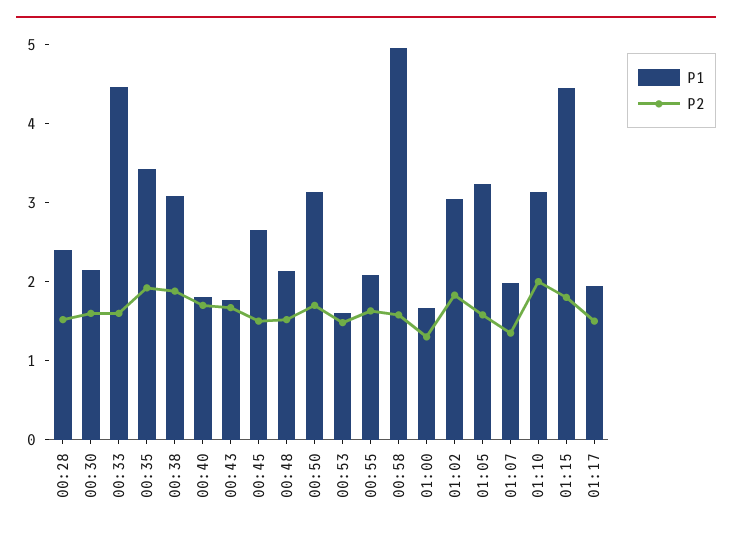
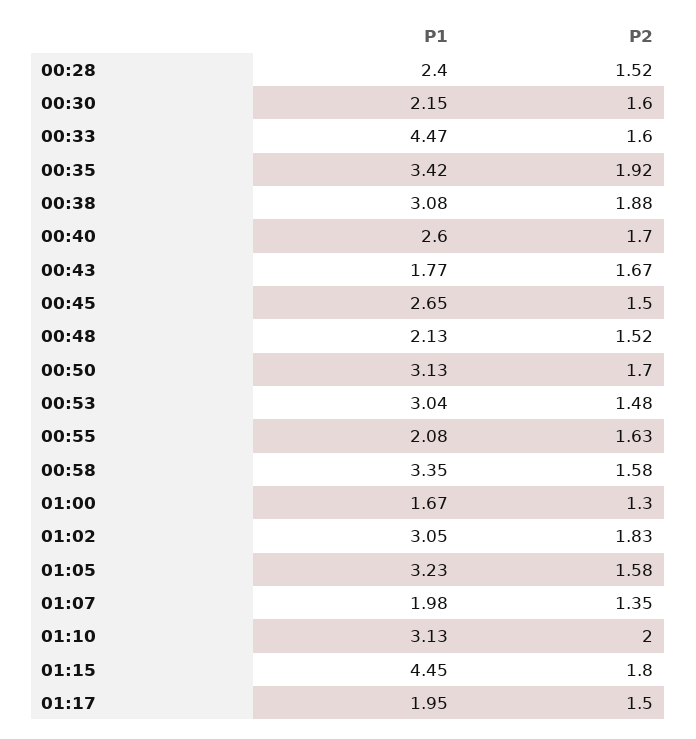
  {
    "P1": {
      "00:28": 2.4,
      "00:30": 2.15,
      "00:33": 4.47,
      "00:35": 3.42,
      "00:38": 3.08,
-     "00:40": 1.8,
+     "00:40": 2.6,
      "00:43": 1.77,
      "00:45": 2.65,
      "00:48": 2.13,
      "00:50": 3.13,
-     "00:53": 1.6,
+     "00:53": 3.04,
      "00:55": 2.08,
-     "00:58": 5,
+     "00:58": 3.35,
      "01:00": 1.67,
      "01:02": 3.05,
      "01:05": 3.23,
      "01:07": 1.98,
      "01:10": 3.13,
      "01:15": 4.45,
      "01:17": 1.95
    },
    "P2": {
      "00:28": 1.52,
      "00:30": 1.6,
      "00:33": 1.6,
      "00:35": 1.92,
      "00:38": 1.88,
      "00:40": 1.7,
      "00:43": 1.67,
      "00:45": 1.5,
      "00:48": 1.52,
      "00:50": 1.7,
      "00:53": 1.48,
      "00:55": 1.63,
      "00:58": 1.58,
      "01:00": 1.3,
      "01:02": 1.83,
      "01:05": 1.58,
      "01:07": 1.35,
      "01:10": 2,
      "01:15": 1.8,
      "01:17": 1.5
    }
  }

